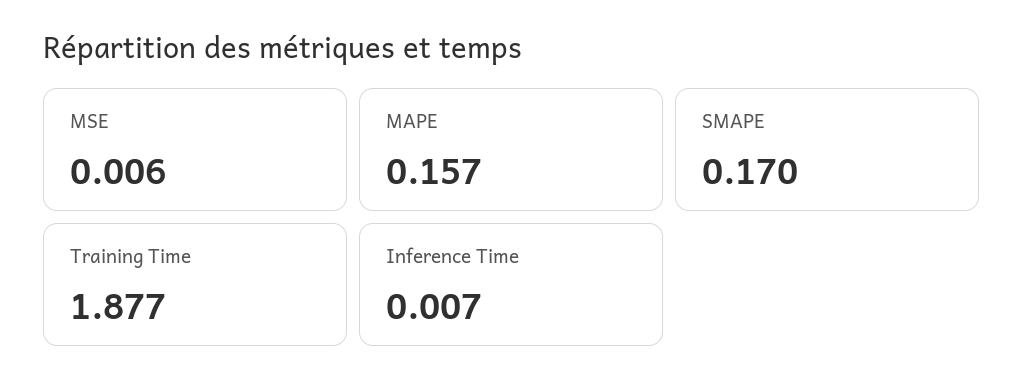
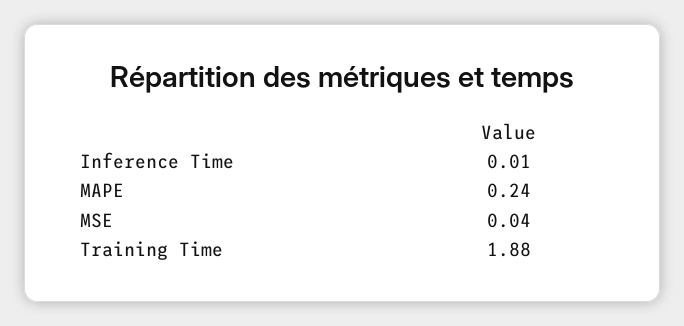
  {
-   "MSE": 0.006,
+   "MSE": 0.04,
-   "MAPE": 0.157,
+   "MAPE": 0.24,
-   "SMAPE": 0.17,
    "Training Time": 1.877,
    "Inference Time": 0.007
  }

